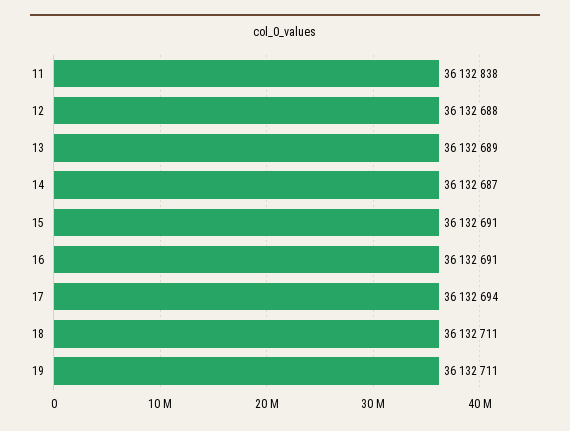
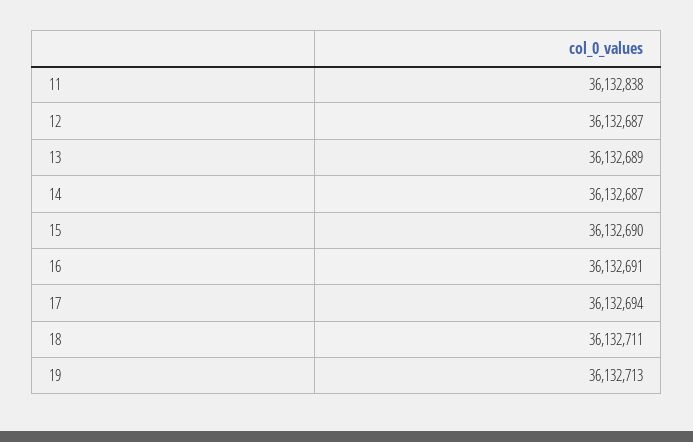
  {
    "11": 36132838,
-   "12": 36132688,
+   "12": 36132687,
    "13": 36132689,
    "14": 36132687,
-   "15": 36132691,
+   "15": 36132690,
    "16": 36132691,
    "17": 36132694,
    "18": 36132711,
-   "19": 36132711
+   "19": 36132713
  }

